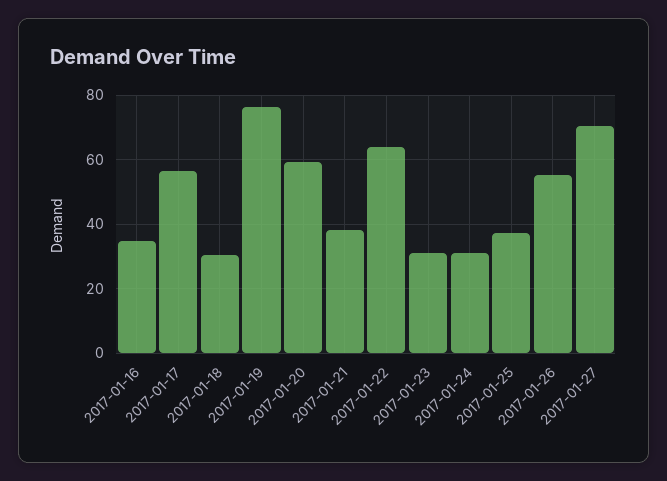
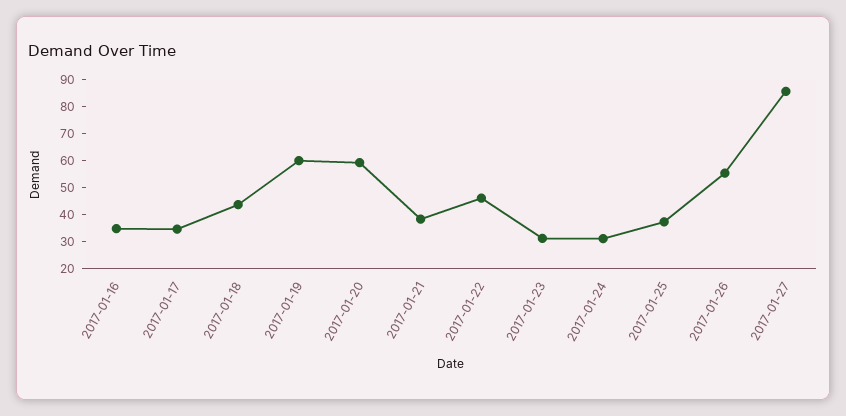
  {
    "2017-01-16": 34,
-   "2017-01-17": 56,
+   "2017-01-17": 35,
-   "2017-01-18": 30,
+   "2017-01-18": 45,
-   "2017-01-19": 76,
+   "2017-01-19": 60,
    "2017-01-20": 60,
    "2017-01-21": 38,
-   "2017-01-22": 64,
+   "2017-01-22": 45,
    "2017-01-23": 32,
    "2017-01-24": 32,
    "2017-01-25": 38,
    "2017-01-26": 56,
-   "2017-01-27": 70
+   "2017-01-27": 85
  }

